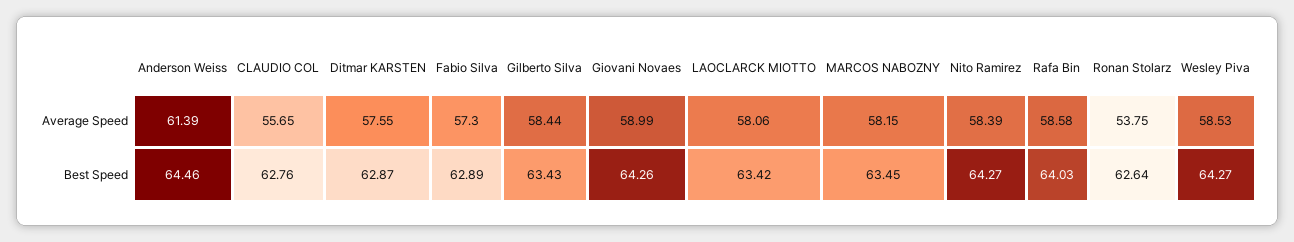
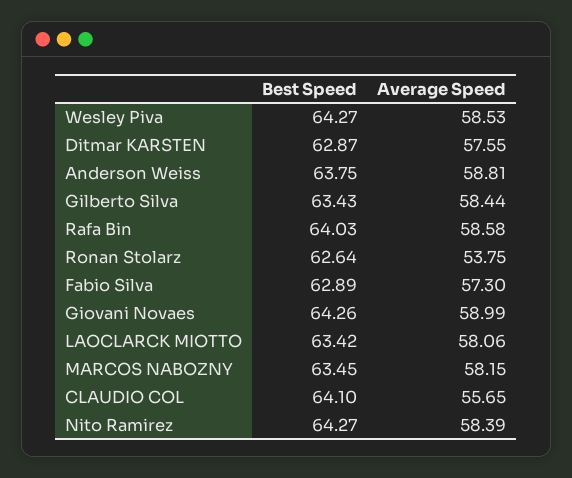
  {
    "Anderson Weiss": {
-     "Average Speed": 61.39,
+     "Average Speed": 58.81,
-     "Best Speed": 64.46
+     "Best Speed": 63.75
    },
    "CLAUDIO COL": {
      "Average Speed": 55.65,
-     "Best Speed": 62.76
+     "Best Speed": 64.1
    },
    "Ditmar KARSTEN": {
      "Average Speed": 57.55,
      "Best Speed": 62.87
    },
    "Fabio Silva": {
      "Average Speed": 57.3,
      "Best Speed": 62.89
    },
    "Gilberto Silva": {
      "Average Speed": 58.44,
      "Best Speed": 63.43
    },
    "Giovani Novaes": {
      "Average Speed": 58.99,
      "Best Speed": 64.26
    },
    "LAOCLARCK MIOTTO": {
      "Average Speed": 58.06,
      "Best Speed": 63.42
    },
    "MARCOS NABOZNY": {
      "Average Speed": 58.15,
      "Best Speed": 63.45
    },
    "Nito Ramirez": {
      "Average Speed": 58.39,
      "Best Speed": 64.27
    },
    "Rafa Bin": {
      "Average Speed": 58.58,
      "Best Speed": 64.03
    },
    "Ronan Stolarz": {
      "Average Speed": 53.75,
      "Best Speed": 62.64
    },
    "Wesley Piva": {
      "Average Speed": 58.53,
      "Best Speed": 64.27
    }
  }

